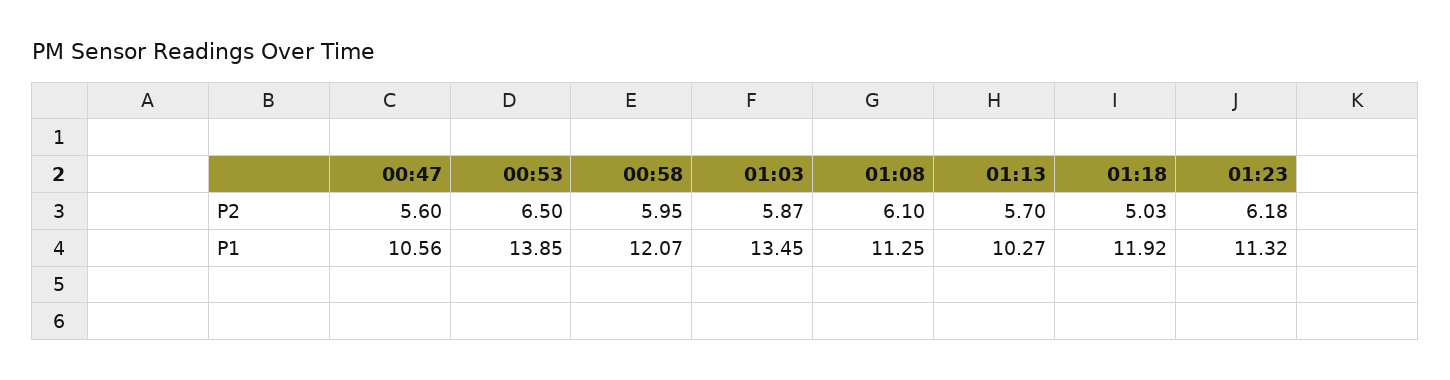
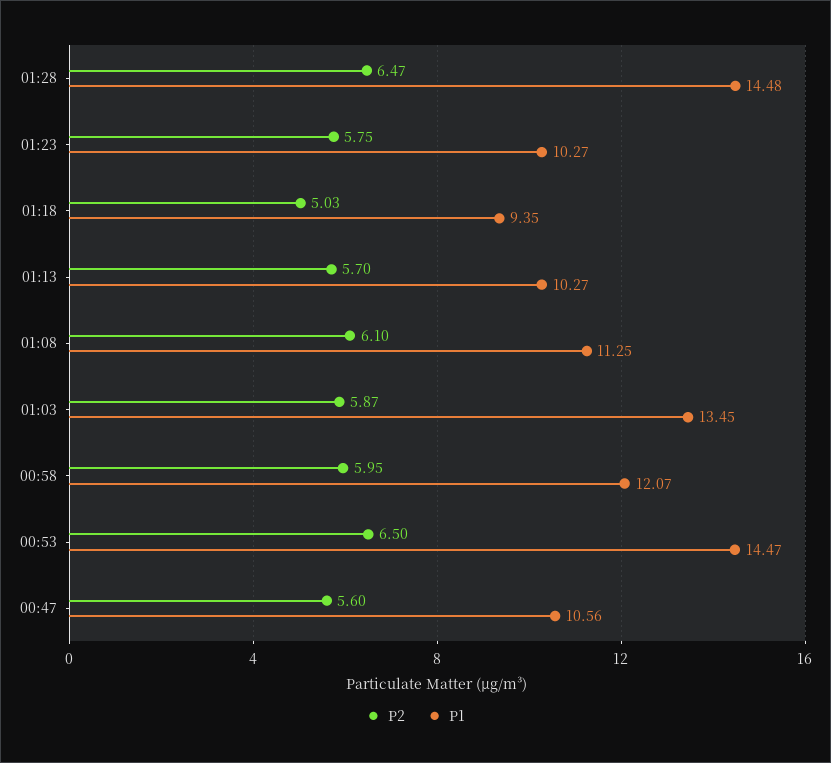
  {
    "P2": {
      "00:47": 5.6,
      "00:53": 6.5,
      "00:58": 5.95,
      "01:03": 5.87,
      "01:08": 6.1,
      "01:13": 5.7,
      "01:18": 5.03,
-     "01:23": 6.18
+     "01:23": 5.75,
+     "01:28": 6.47
    },
    "P1": {
      "00:47": 10.56,
-     "00:53": 13.85,
+     "00:53": 14.47,
      "00:58": 12.07,
      "01:03": 13.45,
      "01:08": 11.25,
      "01:13": 10.27,
-     "01:18": 11.92,
+     "01:18": 9.35,
-     "01:23": 11.32
+     "01:23": 10.27,
+     "01:28": 14.48
    }
  }

